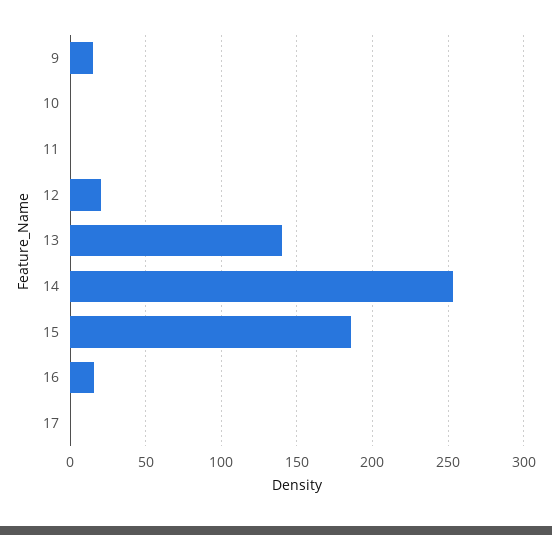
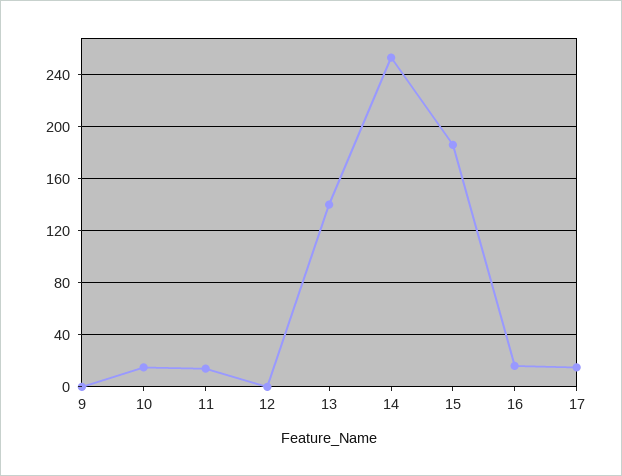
  {
-   "9": 15,
+   "9": 0,
-   "10": 0,
+   "10": 15,
-   "11": 0,
+   "11": 15,
-   "12": 20,
+   "12": 0,
    "13": 140,
    "14": 255,
    "15": 185,
    "16": 15,
-   "17": 0
+   "17": 15
  }

